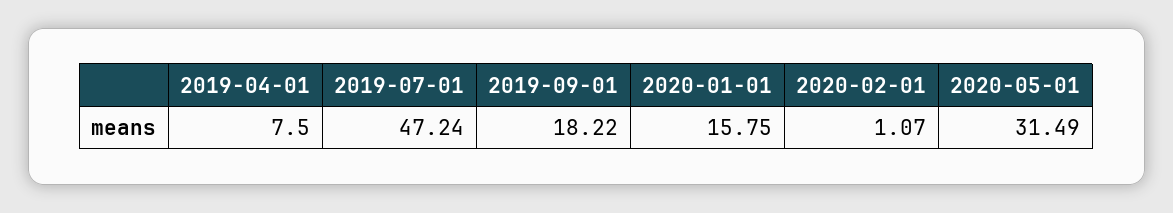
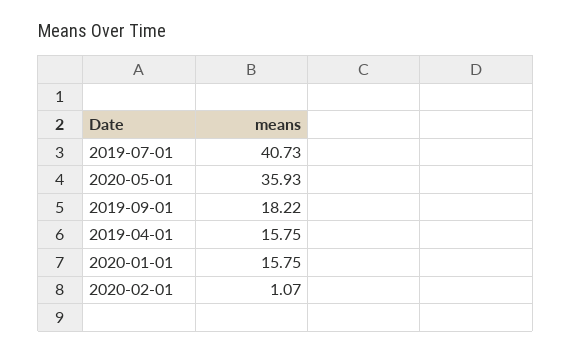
  {
-   "2019-04-01": 7.5,
+   "2019-04-01": 15.75,
-   "2019-07-01": 47.24,
+   "2019-07-01": 40.73,
    "2019-09-01": 18.22,
    "2020-01-01": 15.75,
    "2020-02-01": 1.07,
-   "2020-05-01": 31.49
+   "2020-05-01": 35.93
  }

